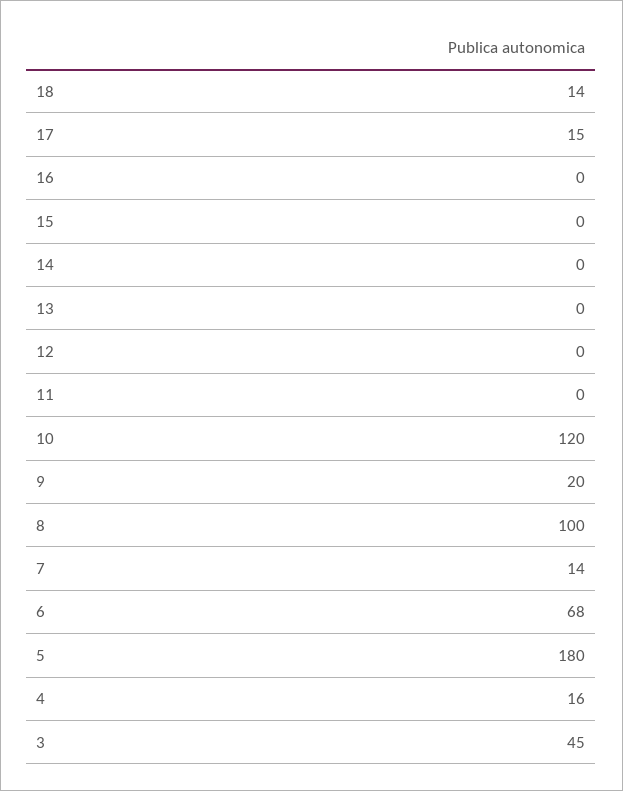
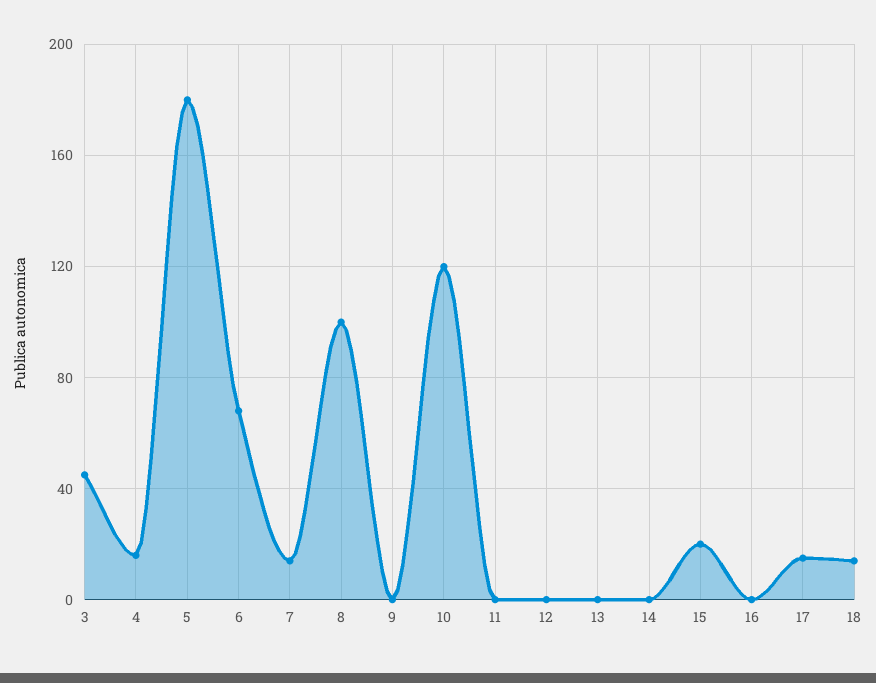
  {
    "18": 14,
    "17": 15,
    "16": 0,
-   "15": 0,
+   "15": 20,
    "14": 0,
    "13": 0,
    "12": 0,
    "11": 0,
    "10": 120,
-   "9": 20,
+   "9": 0,
    "8": 100,
    "7": 14,
    "6": 68,
    "5": 180,
    "4": 16,
    "3": 45
  }

